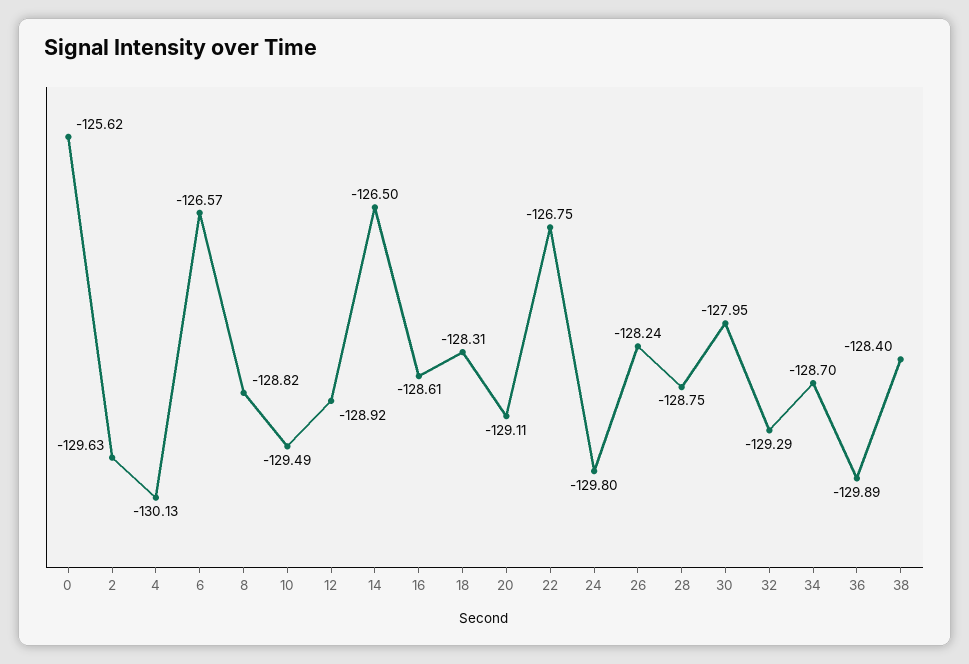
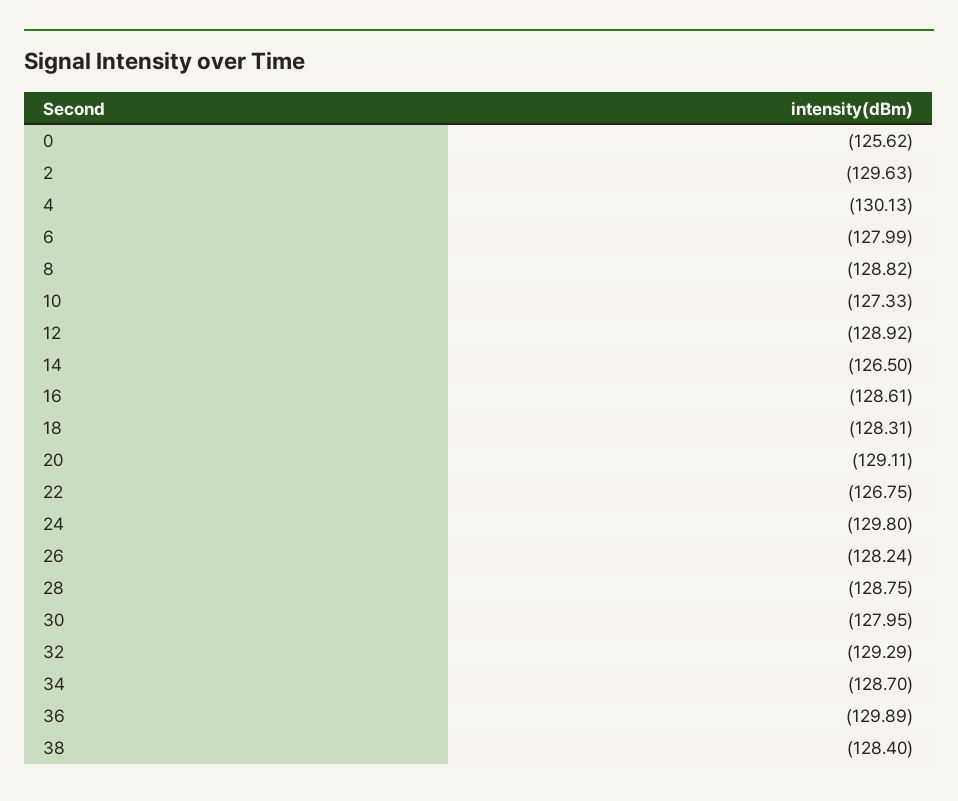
  {
    "0": -125.62,
    "2": -129.63,
    "4": -130.13,
-   "6": -126.57,
+   "6": -127.99,
    "8": -128.82,
-   "10": -129.49,
+   "10": -127.33,
    "12": -128.92,
    "14": -126.5,
    "16": -128.61,
    "18": -128.31,
    "20": -129.11,
    "22": -126.75,
    "24": -129.8,
    "26": -128.24,
    "28": -128.75,
    "30": -127.95,
    "32": -129.29,
    "34": -128.7,
    "36": -129.89,
    "38": -128.4
  }

